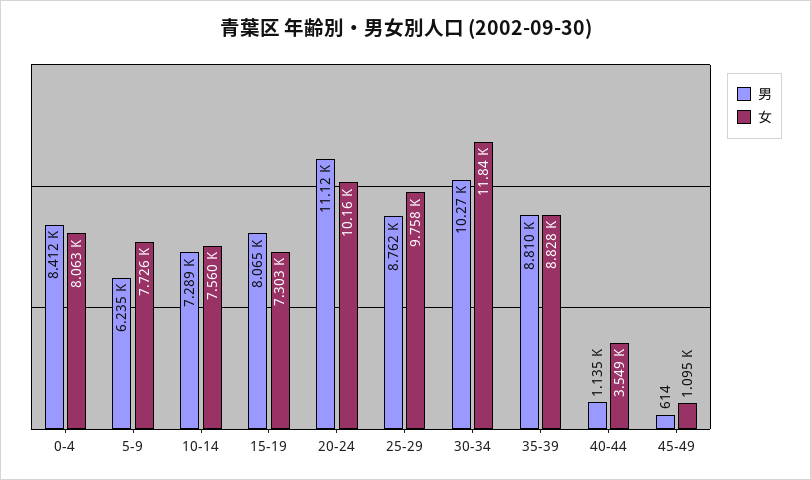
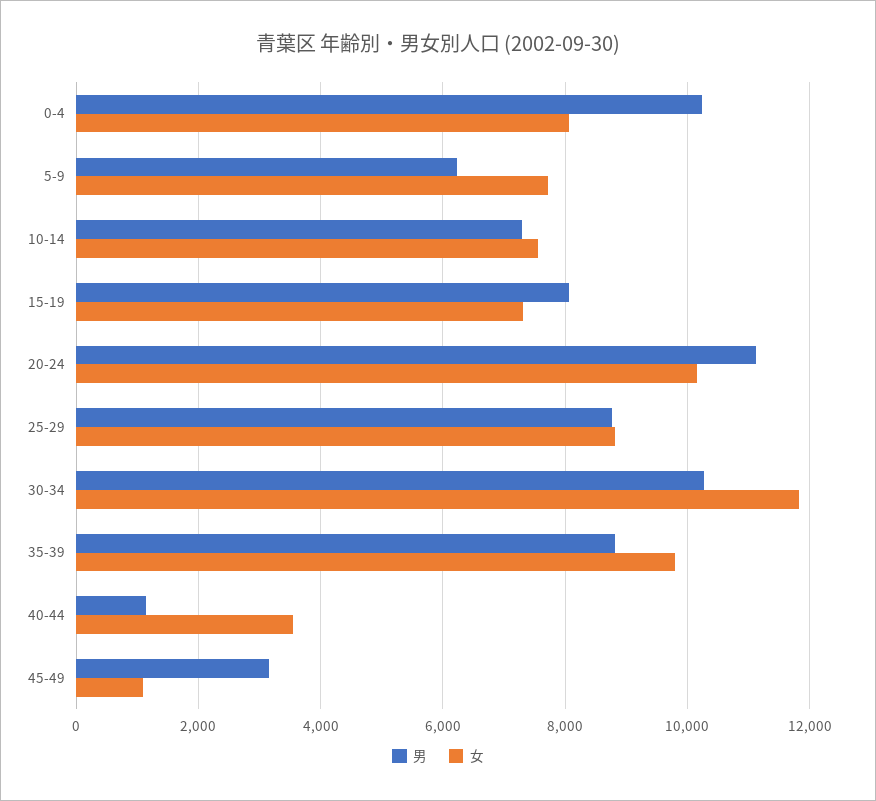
  {
    "男": {
-     "0-4": 8412,
+     "0-4": 10200,
      "5-9": 6235,
      "10-14": 7289,
      "15-19": 8065,
      "20-24": 11120,
      "25-29": 8762,
      "30-34": 10270,
      "35-39": 8810,
      "40-44": 1135,
-     "45-49": 614
+     "45-49": 3200
    },
    "女": {
      "0-4": 8063,
      "5-9": 7726,
      "10-14": 7560,
      "15-19": 7303,
      "20-24": 10160,
-     "25-29": 9758,
+     "25-29": 8800,
      "30-34": 11840,
-     "35-39": 8828,
+     "35-39": 9800,
      "40-44": 3549,
      "45-49": 1095
    }
  }

